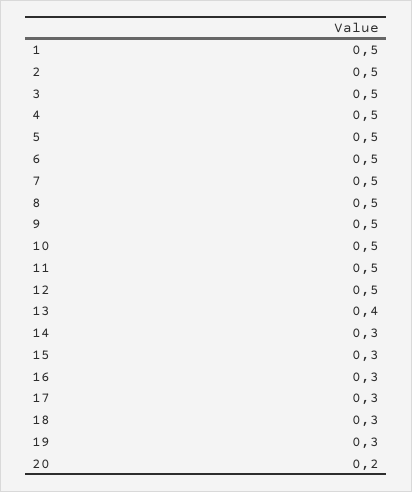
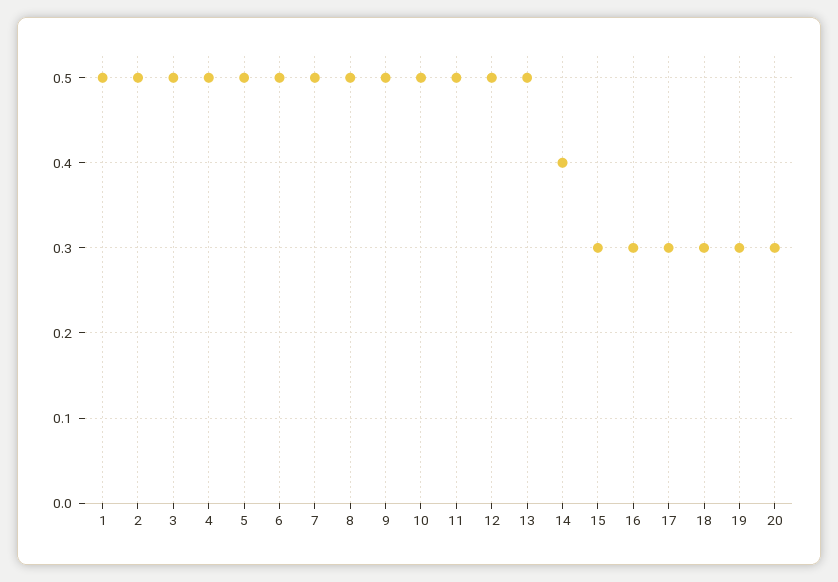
  {
    "1": 0.5,
    "2": 0.5,
    "3": 0.5,
    "4": 0.5,
    "5": 0.5,
    "6": 0.5,
    "7": 0.5,
    "8": 0.5,
    "9": 0.5,
    "10": 0.5,
    "11": 0.5,
    "12": 0.5,
-   "13": 0.4,
+   "13": 0.5,
-   "14": 0.3,
+   "14": 0.4,
    "15": 0.3,
    "16": 0.3,
    "17": 0.3,
    "18": 0.3,
    "19": 0.3,
-   "20": 0.2
+   "20": 0.3
  }

